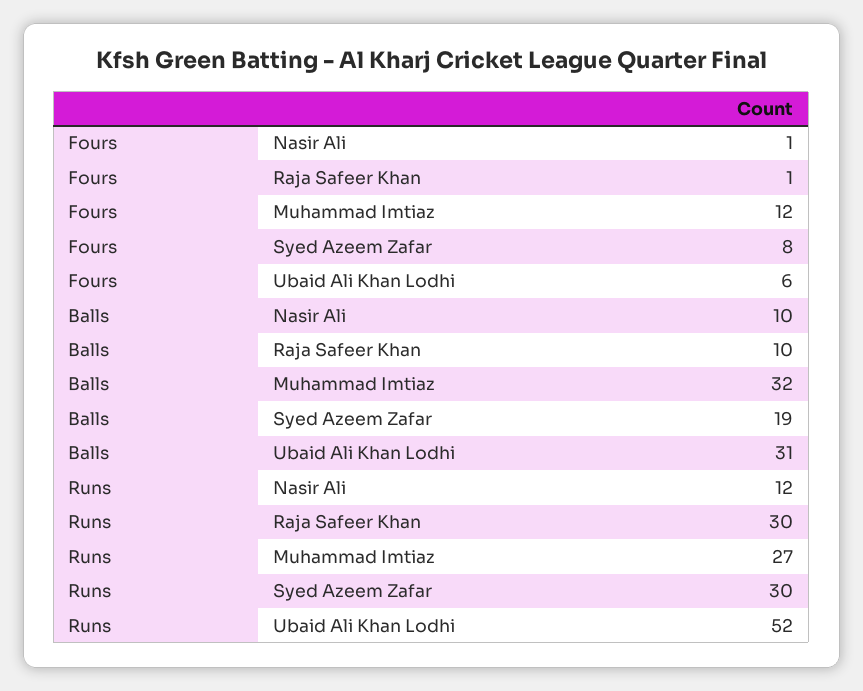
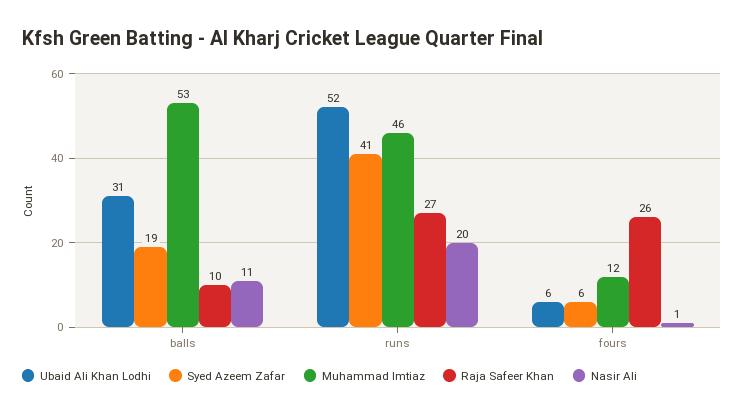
  {
    "Nasir Ali": {
      "Fours": 1,
-     "Balls": 10,
+     "Balls": 11,
-     "Runs": 12
+     "Runs": 20
    },
    "Raja Safeer Khan": {
-     "Fours": 1,
+     "Fours": 26,
      "Balls": 10,
-     "Runs": 30
+     "Runs": 27
    },
    "Muhammad Imtiaz": {
      "Fours": 12,
-     "Balls": 32,
+     "Balls": 53,
-     "Runs": 27
+     "Runs": 46
    },
    "Syed Azeem Zafar": {
-     "Fours": 8,
+     "Fours": 6,
      "Balls": 19,
-     "Runs": 30
+     "Runs": 41
    },
    "Ubaid Ali Khan Lodhi": {
      "Fours": 6,
      "Balls": 31,
      "Runs": 52
    }
  }

